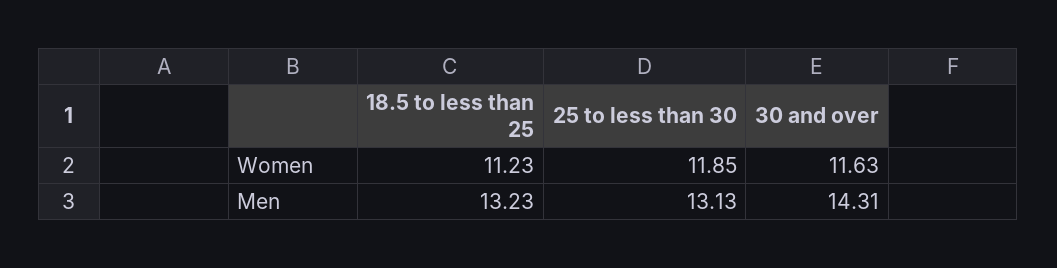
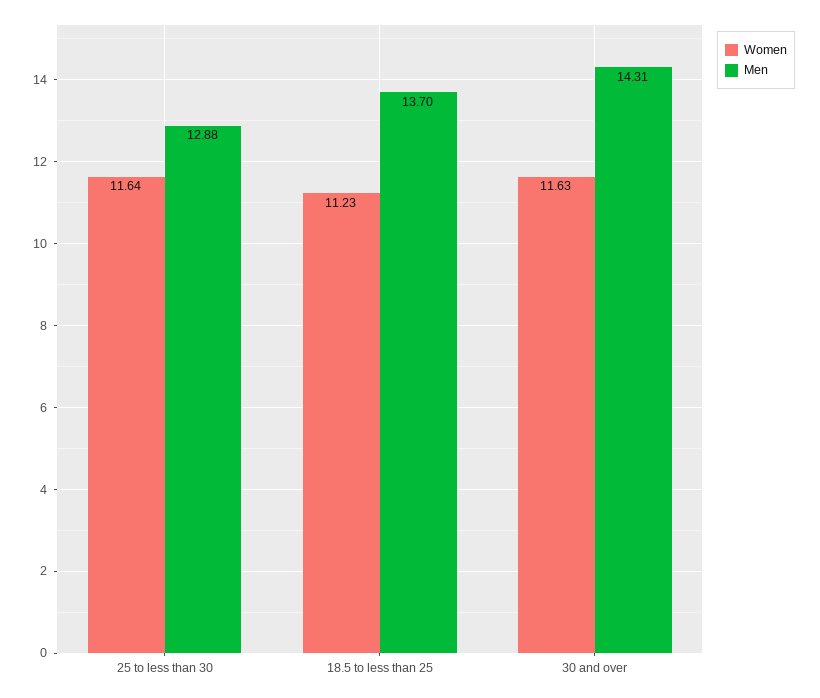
  {
    "Women": {
      "18.5 to less than 25": 11.23,
-     "25 to less than 30": 11.85,
+     "25 to less than 30": 11.64,
      "30 and over": 11.63
    },
    "Men": {
-     "18.5 to less than 25": 13.23,
+     "18.5 to less than 25": 13.7,
-     "25 to less than 30": 13.13,
+     "25 to less than 30": 12.88,
      "30 and over": 14.31
    }
  }

